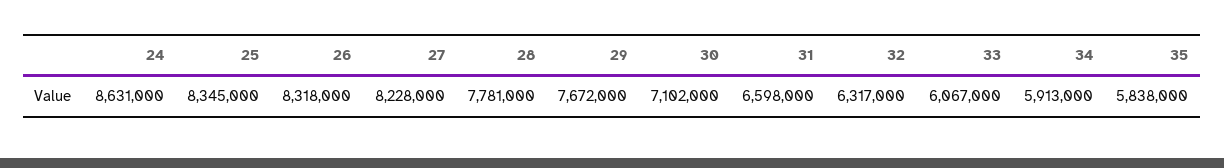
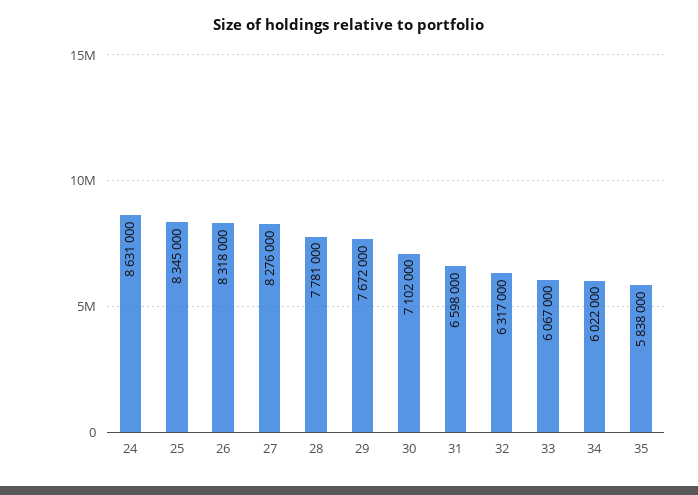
  {
    "24": 8631000,
    "25": 8345000,
    "26": 8318000,
-   "27": 8228000,
+   "27": 8276000,
    "28": 7781000,
    "29": 7672000,
    "30": 7102000,
    "31": 6598000,
    "32": 6317000,
    "33": 6067000,
-   "34": 5913000,
+   "34": 6022000,
    "35": 5838000
  }

